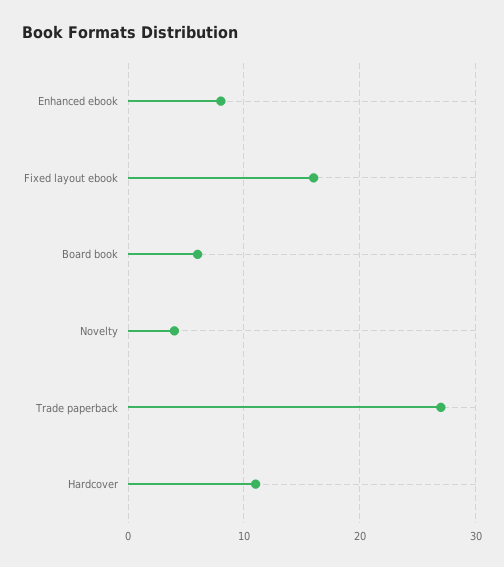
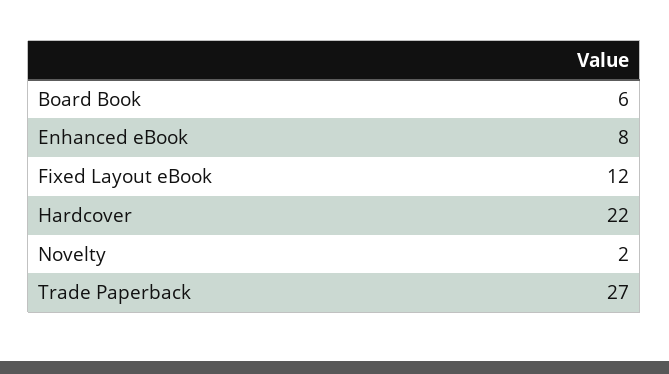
  {
    "Enhanced ebook": 8,
-   "Fixed layout ebook": 16,
+   "Fixed layout ebook": 12,
    "Board book": 6,
-   "Novelty": 4,
+   "Novelty": 2,
    "Trade paperback": 27,
-   "Hardcover": 11
+   "Hardcover": 22
  }

